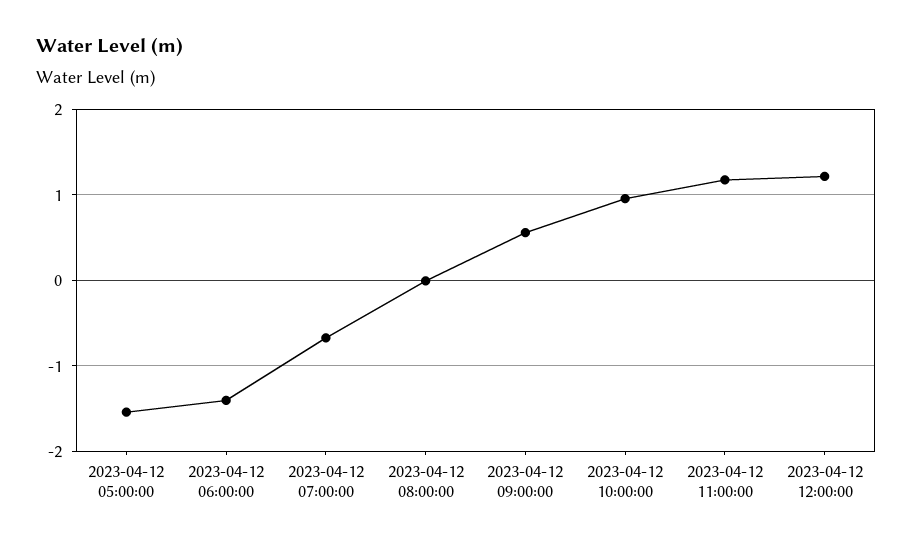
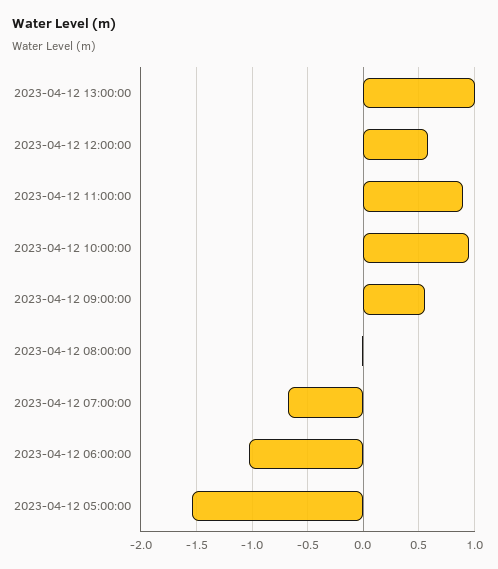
  {
    "2023-04-12 05:00:00": -1.5,
-   "2023-04-12 06:00:00": -1.4,
+   "2023-04-12 06:00:00": -1,
    "2023-04-12 07:00:00": -0.7,
    "2023-04-12 08:00:00": 0,
    "2023-04-12 09:00:00": 0.6,
    "2023-04-12 10:00:00": 1,
-   "2023-04-12 11:00:00": 1.2,
+   "2023-04-12 11:00:00": 0.9,
-   "2023-04-12 12:00:00": 1.2
+   "2023-04-12 12:00:00": 0.6,
+   "2023-04-12 13:00:00": 1
  }

